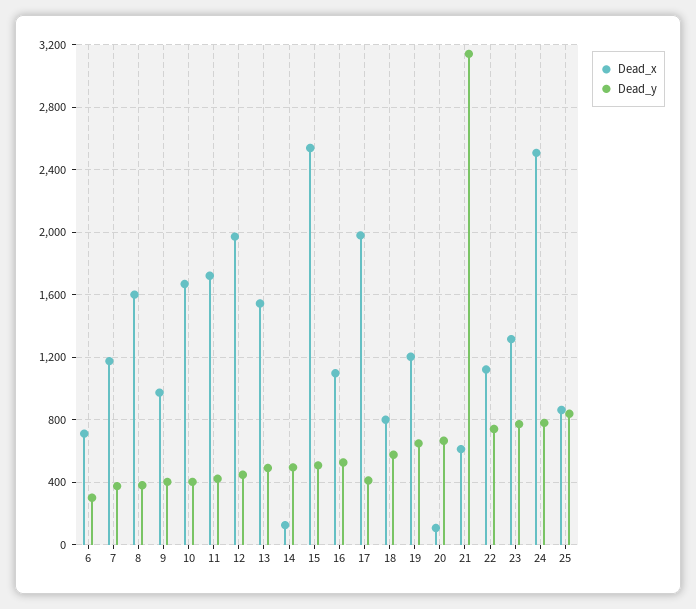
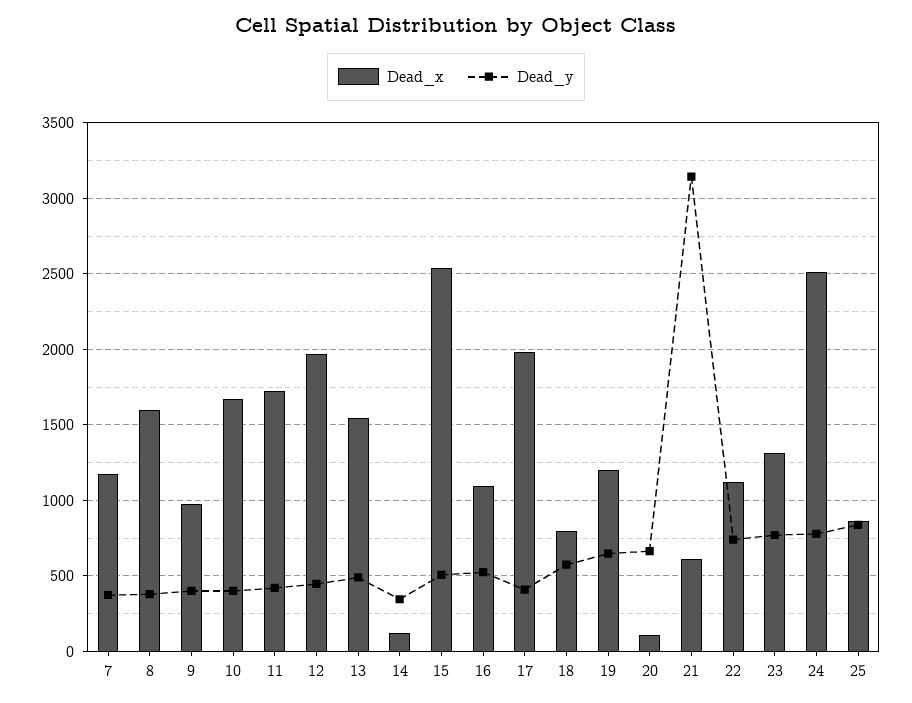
  {
    "Dead_x": {
-     "6": 700,
      "7": 1200,
      "8": 1600,
      "9": 950,
      "10": 1650,
      "11": 1700,
      "12": 1950,
      "13": 1550,
      "14": 100,
      "15": 2550,
      "16": 1100,
      "17": 2000,
      "18": 800,
      "19": 1200,
      "20": 100,
      "21": 600,
      "22": 1100,
      "23": 1300,
      "24": 2500,
      "25": 850
    },
    "Dead_y": {
-     "6": 300,
      "7": 350,
      "8": 400,
      "9": 400,
      "10": 400,
      "11": 400,
      "12": 450,
      "13": 500,
-     "14": 500,
+     "14": 350,
      "15": 500,
      "16": 550,
      "17": 400,
      "18": 600,
      "19": 650,
      "20": 650,
      "21": 3150,
      "22": 750,
      "23": 750,
      "24": 800,
      "25": 850
    }
  }

